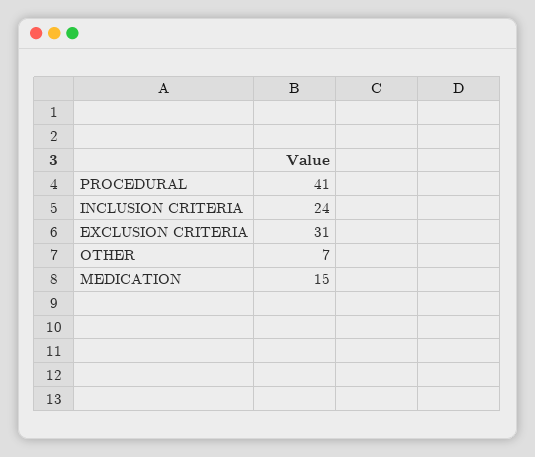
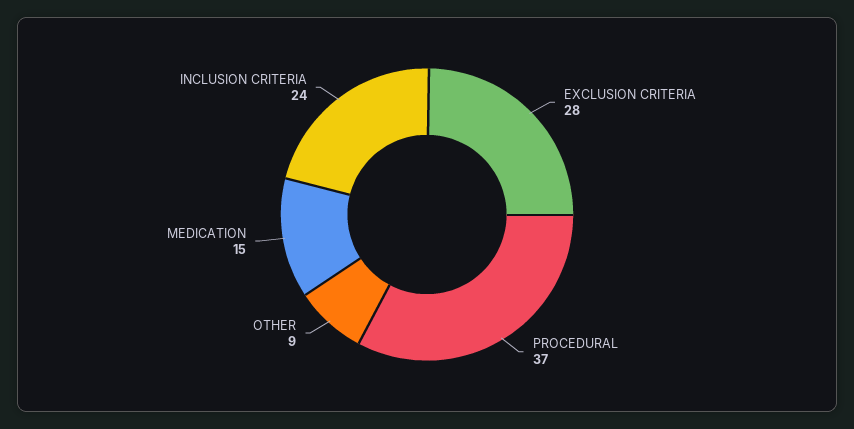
  {
-   "PROCEDURAL": 41,
+   "PROCEDURAL": 37,
    "INCLUSION CRITERIA": 24,
-   "EXCLUSION CRITERIA": 31,
+   "EXCLUSION CRITERIA": 28,
-   "OTHER": 7,
+   "OTHER": 9,
    "MEDICATION": 15
  }

